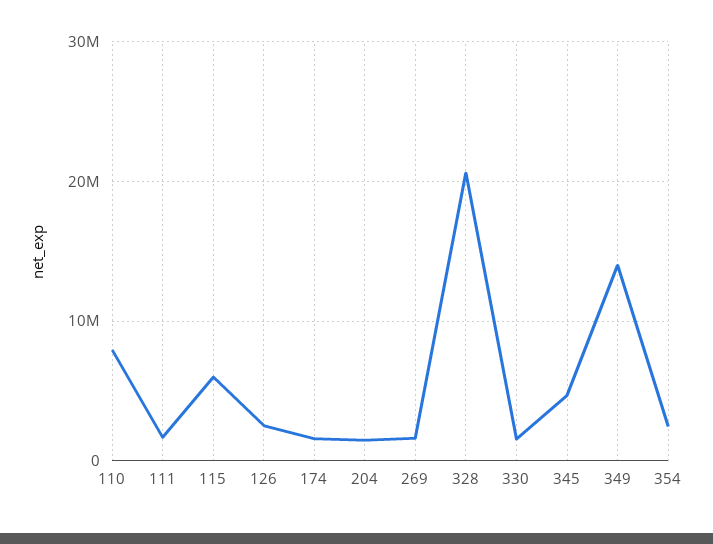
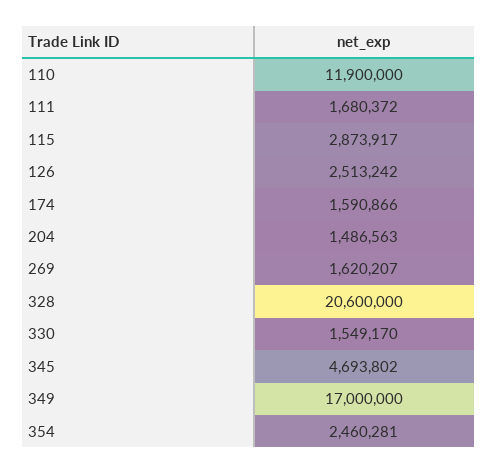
  {
-   "110": 8000000,
+   "110": 11900000,
    "111": 1680372,
-   "115": 6000000,
+   "115": 2873917,
    "126": 2513242,
    "174": 1590866,
    "204": 1486563,
    "269": 1620207,
    "328": 20600000,
    "330": 1549170,
    "345": 4693802,
-   "349": 14000000,
+   "349": 17000000,
    "354": 2460281
  }

